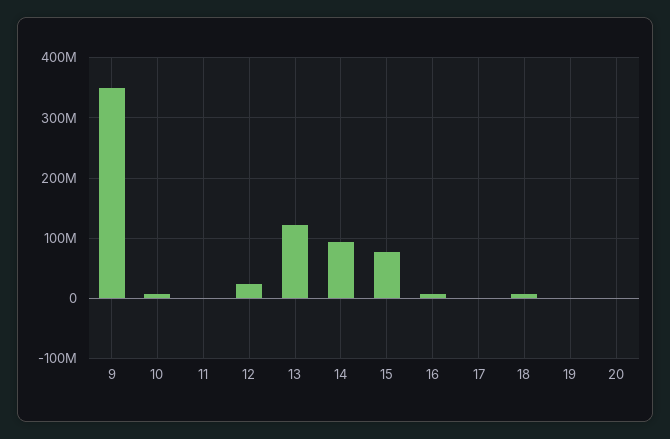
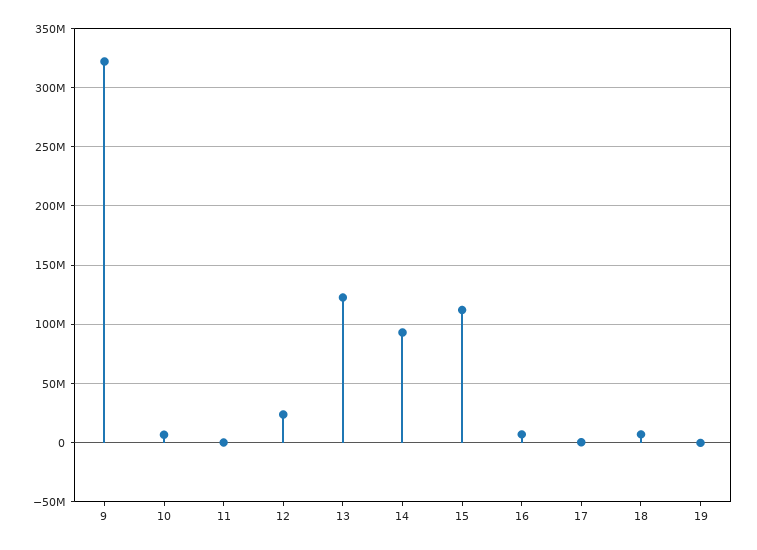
  {
-   "9": 350000000,
+   "9": 320000000,
    "10": 10000000,
    "11": 0,
    "12": 20000000,
    "13": 120000000,
    "14": 90000000,
-   "15": 80000000,
+   "15": 110000000,
    "16": 10000000,
    "17": 0,
    "18": 10000000,
-   "19": 0,
+   "19": 0
-   "20": 0
  }

